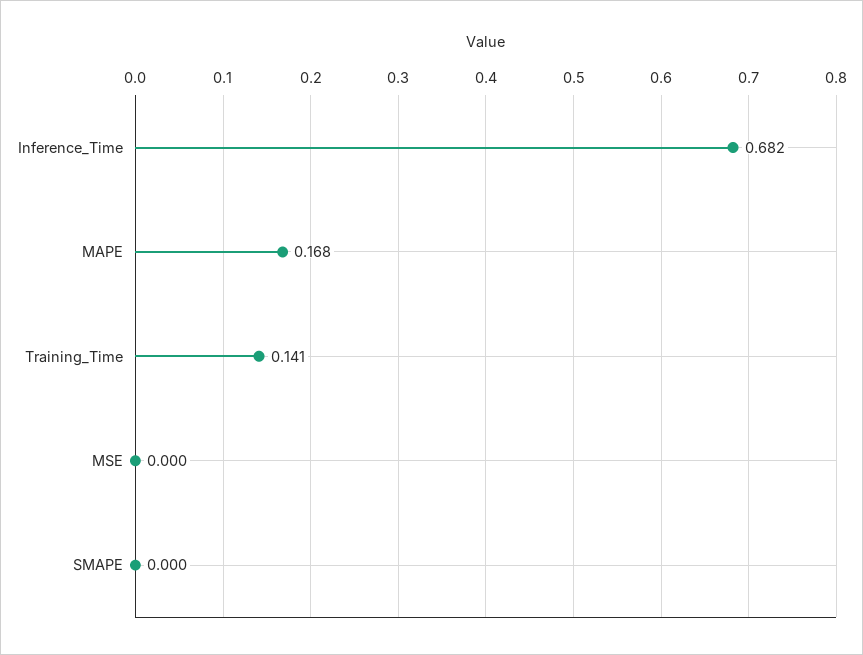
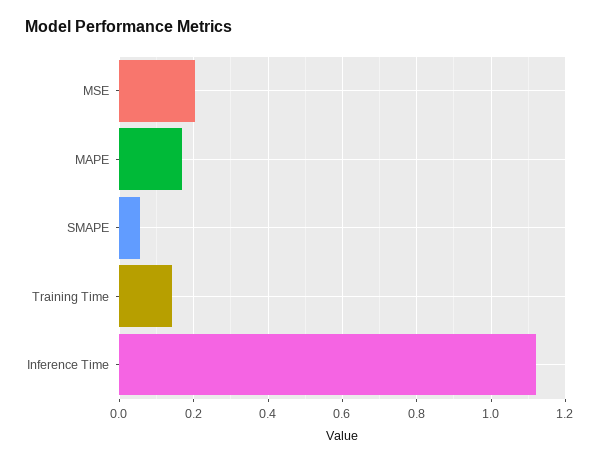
  {
-   "Inference_Time": 0.682,
+   "Inference_Time": 1.12,
    "MAPE": 0.168,
    "Training_Time": 0.141,
-   "MSE": 0,
+   "MSE": 0.2,
-   "SMAPE": 0
+   "SMAPE": 0.06
  }

